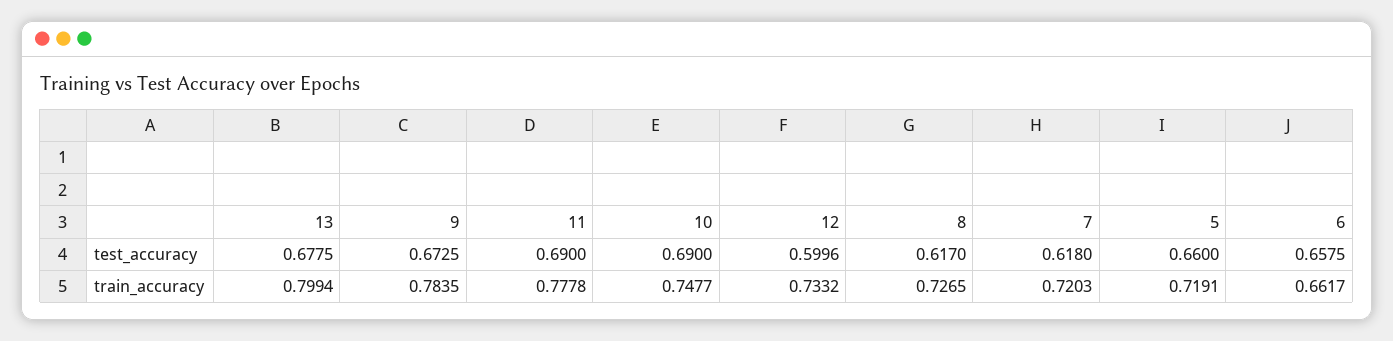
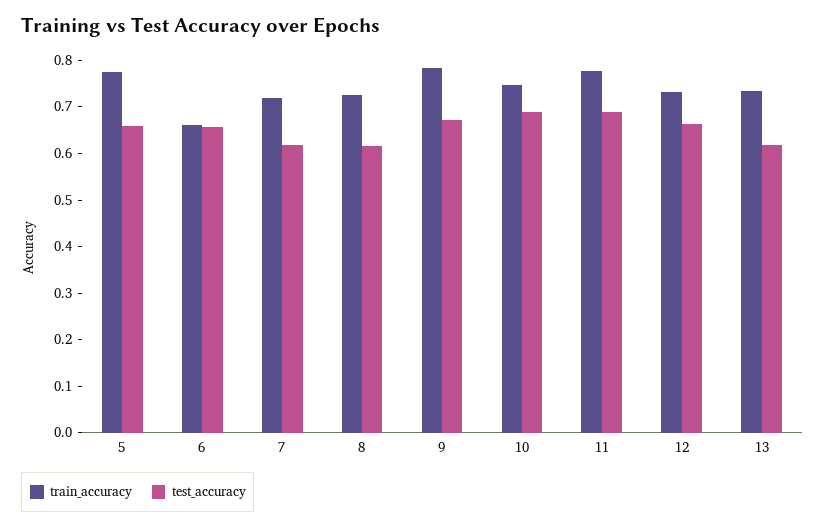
  {
    "test_accuracy": {
-     "13": 0.6775,
+     "13": 0.62,
      "9": 0.6725,
      "11": 0.69,
      "10": 0.69,
-     "12": 0.5996,
+     "12": 0.66,
      "8": 0.617,
      "7": 0.618,
      "5": 0.66,
      "6": 0.6575
    },
    "train_accuracy": {
-     "13": 0.7994,
+     "13": 0.74,
      "9": 0.7835,
      "11": 0.7778,
      "10": 0.7477,
      "12": 0.7332,
      "8": 0.7265,
      "7": 0.7203,
-     "5": 0.7191,
+     "5": 0.78,
      "6": 0.6617
    }
  }

